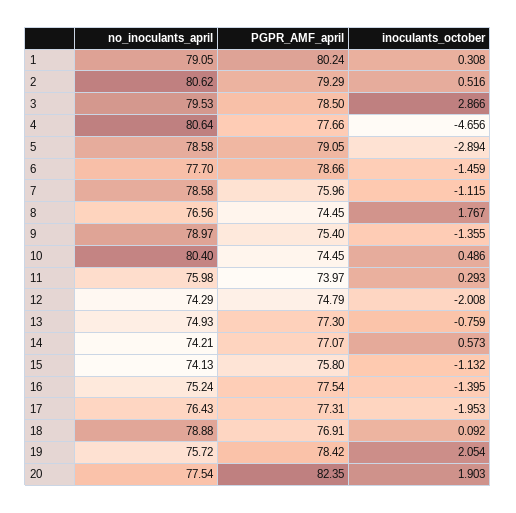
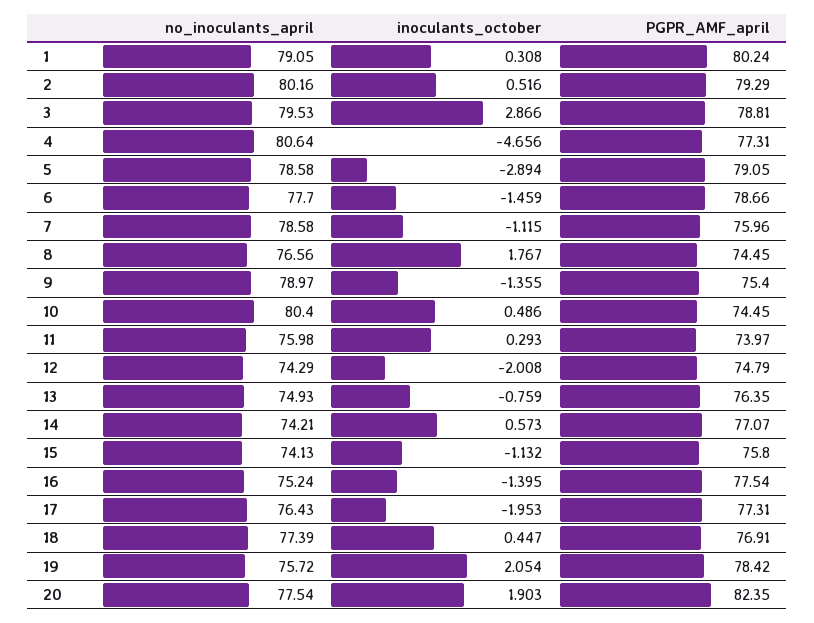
  {
    "no_inoculants_april": {
      "1": 79.05,
-     "2": 80.62,
+     "2": 80.16,
      "3": 79.53,
      "4": 80.64,
      "5": 78.58,
      "6": 77.7,
      "7": 78.58,
      "8": 76.56,
      "9": 78.97,
      "10": 80.4,
      "11": 75.98,
      "12": 74.29,
      "13": 74.93,
      "14": 74.21,
      "15": 74.13,
      "16": 75.24,
      "17": 76.43,
-     "18": 78.88,
+     "18": 77.39,
      "19": 75.72,
      "20": 77.54
    },
    "PGPR_AMF_april": {
      "1": 80.24,
      "2": 79.29,
-     "3": 78.5,
+     "3": 78.81,
-     "4": 77.66,
+     "4": 77.31,
      "5": 79.05,
      "6": 78.66,
      "7": 75.96,
      "8": 74.45,
      "9": 75.4,
      "10": 74.45,
      "11": 73.97,
      "12": 74.79,
-     "13": 77.3,
+     "13": 76.35,
      "14": 77.07,
      "15": 75.8,
      "16": 77.54,
      "17": 77.31,
      "18": 76.91,
      "19": 78.42,
      "20": 82.35
    },
    "inoculants_october": {
      "1": 0.308,
      "2": 0.516,
      "3": 2.866,
      "4": -4.656,
      "5": -2.894,
      "6": -1.459,
      "7": -1.115,
      "8": 1.767,
      "9": -1.355,
      "10": 0.486,
      "11": 0.293,
      "12": -2.008,
      "13": -0.759,
      "14": 0.573,
      "15": -1.132,
      "16": -1.395,
      "17": -1.953,
-     "18": 0.092,
+     "18": 0.447,
      "19": 2.054,
      "20": 1.903
    }
  }

